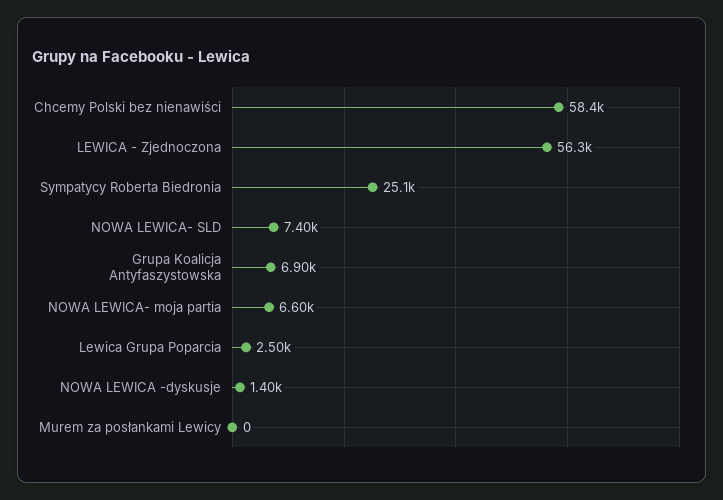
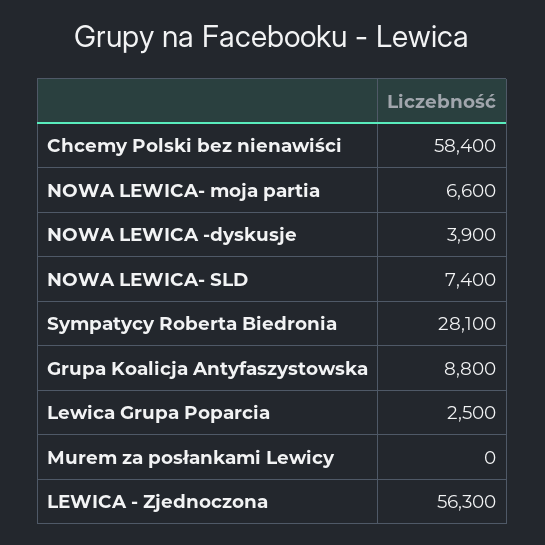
  {
    "Chcemy Polski bez nienawiści": 58400,
    "LEWICA - Zjednoczona": 56300,
-   "Sympatycy Roberta Biedronia": 25100,
+   "Sympatycy Roberta Biedronia": 28100,
    "NOWA LEWICA- SLD": 7400,
-   "Grupa Koalicja Antyfaszystowska": 6900,
+   "Grupa Koalicja Antyfaszystowska": 8800,
    "NOWA LEWICA- moja partia": 6600,
    "Lewica Grupa Poparcia": 2500,
-   "NOWA LEWICA -dyskusje": 1400,
+   "NOWA LEWICA -dyskusje": 3900,
    "Murem za posłankami Lewicy": 0
  }

